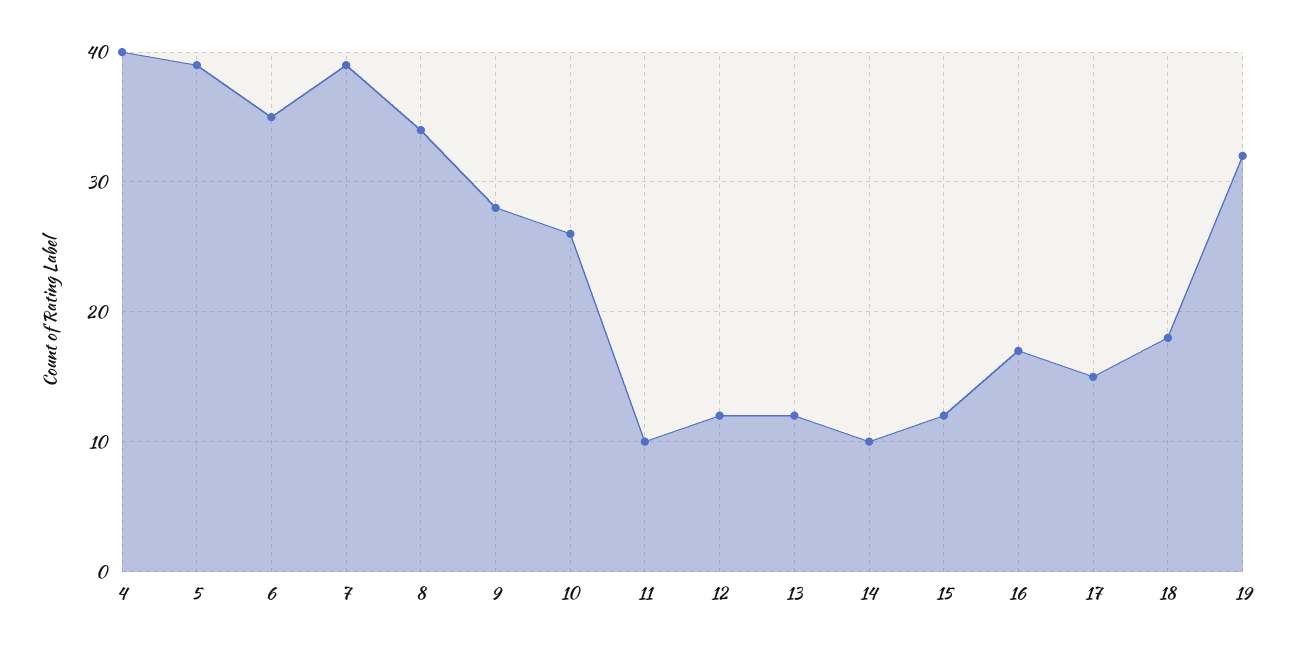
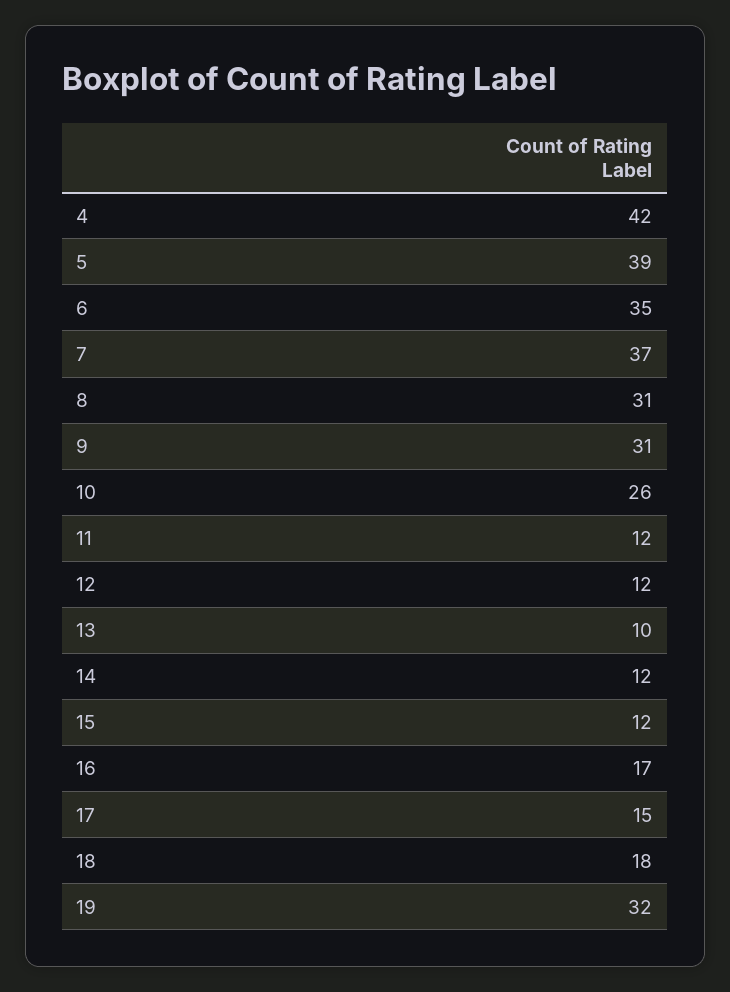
  {
-   "4": 40,
+   "4": 42,
    "5": 39,
    "6": 35,
-   "7": 39,
+   "7": 37,
-   "8": 34,
+   "8": 31,
-   "9": 28,
+   "9": 31,
    "10": 26,
-   "11": 10,
+   "11": 12,
    "12": 12,
-   "13": 12,
+   "13": 10,
-   "14": 10,
+   "14": 12,
    "15": 12,
    "16": 17,
    "17": 15,
    "18": 18,
    "19": 32
  }

